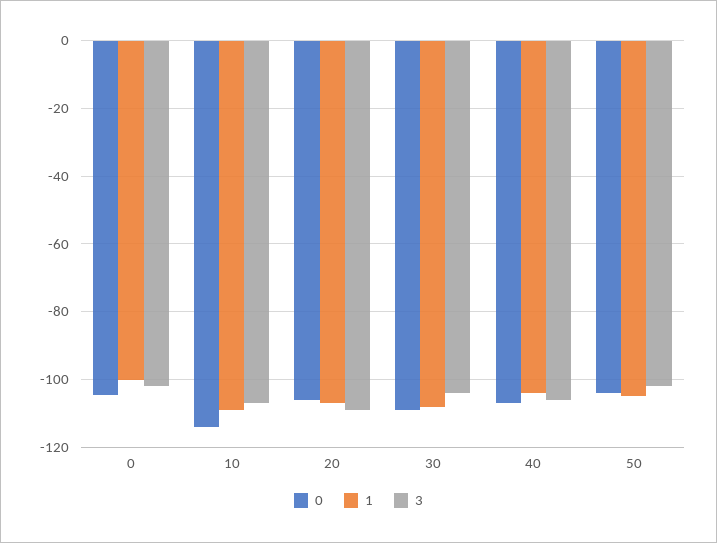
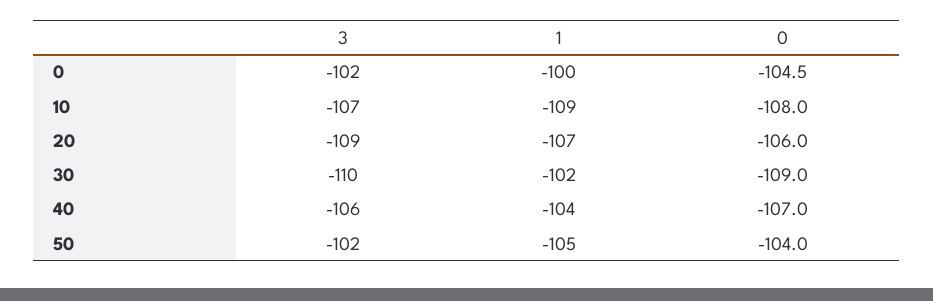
  {
    "0": {
      "0": -104.5,
-     "10": -114,
+     "10": -108,
      "20": -106,
      "30": -109,
      "40": -107,
      "50": -104
    },
    "1": {
      "0": -100,
      "10": -109,
      "20": -107,
-     "30": -108,
+     "30": -102,
      "40": -104,
      "50": -105
    },
    "3": {
      "0": -102,
      "10": -107,
      "20": -109,
-     "30": -104,
+     "30": -110,
      "40": -106,
      "50": -102
    }
  }

